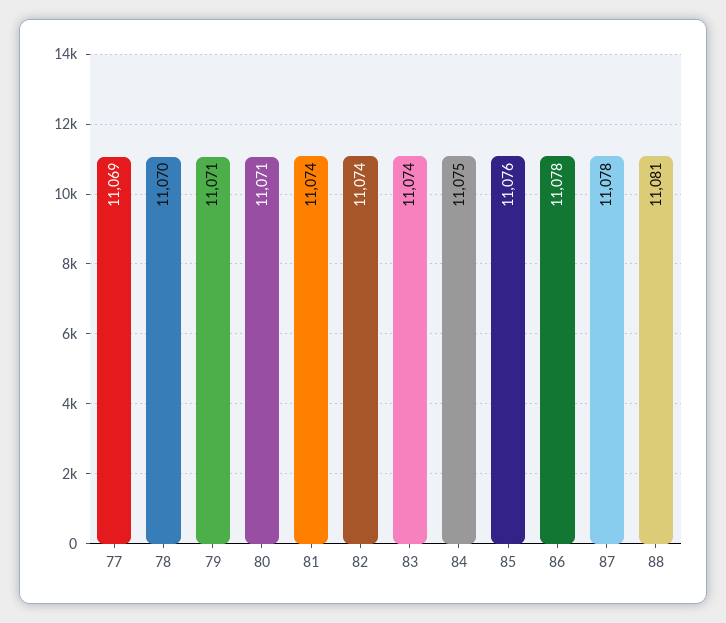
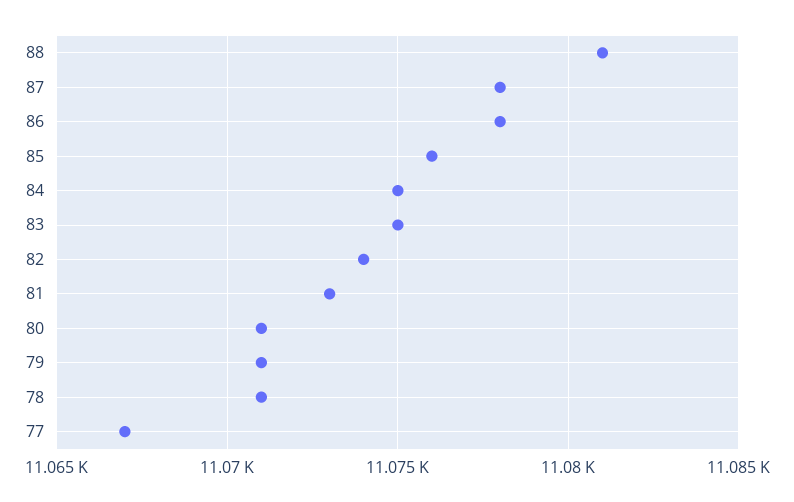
  {
-   "77": 11069,
+   "77": 11067,
-   "78": 11070,
+   "78": 11071,
    "79": 11071,
    "80": 11071,
-   "81": 11074,
+   "81": 11073,
    "82": 11074,
-   "83": 11074,
+   "83": 11075,
    "84": 11075,
    "85": 11076,
    "86": 11078,
    "87": 11078,
    "88": 11081
  }

